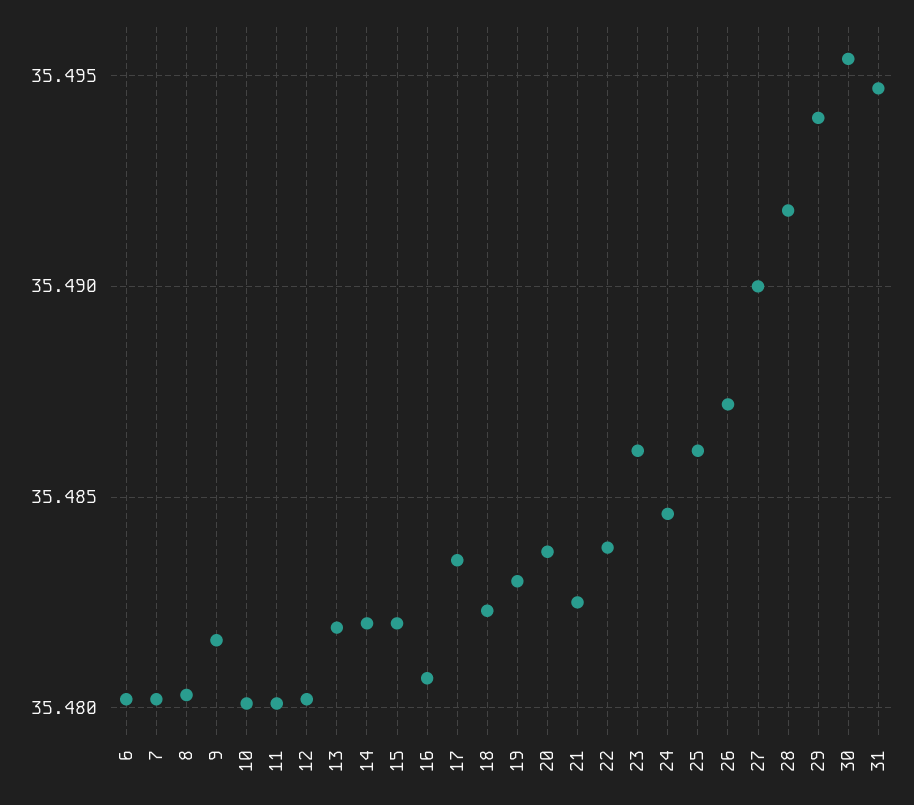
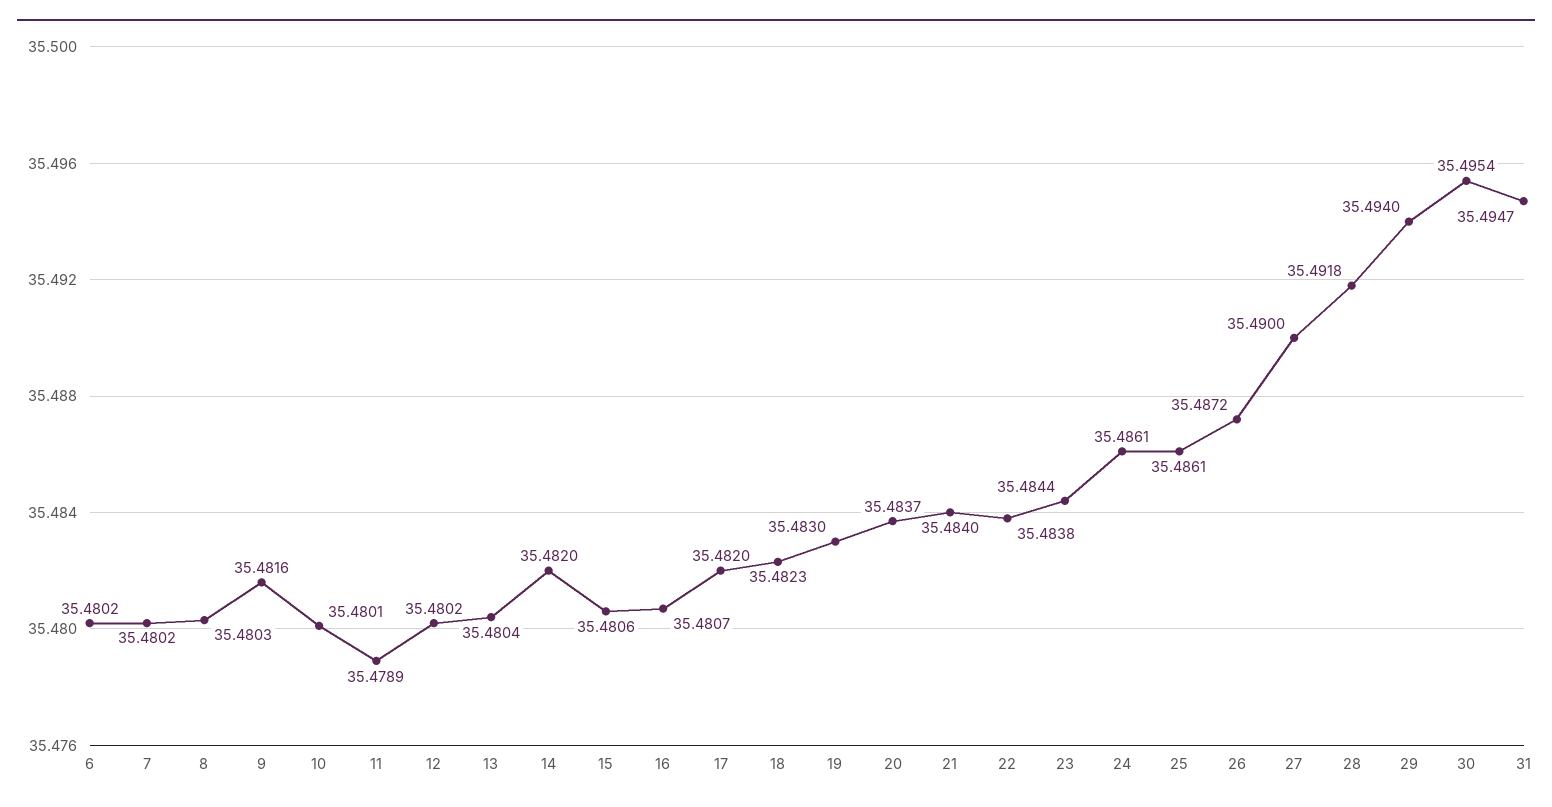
  {
    "6": 35.4802,
    "7": 35.4802,
    "8": 35.4803,
    "9": 35.4816,
    "10": 35.4801,
-   "11": 35.48,
+   "11": 35.4789,
    "12": 35.4802,
-   "13": 35.482,
+   "13": 35.4804,
    "14": 35.482,
-   "15": 35.482,
+   "15": 35.4806,
    "16": 35.4807,
-   "17": 35.4835,
+   "17": 35.482,
    "18": 35.4823,
    "19": 35.483,
    "20": 35.4837,
-   "21": 35.4825,
+   "21": 35.484,
    "22": 35.4838,
-   "23": 35.486,
+   "23": 35.4844,
-   "24": 35.4845,
+   "24": 35.4861,
    "25": 35.4861,
    "26": 35.4872,
    "27": 35.49,
    "28": 35.4918,
    "29": 35.494,
    "30": 35.4954,
    "31": 35.4947
  }

